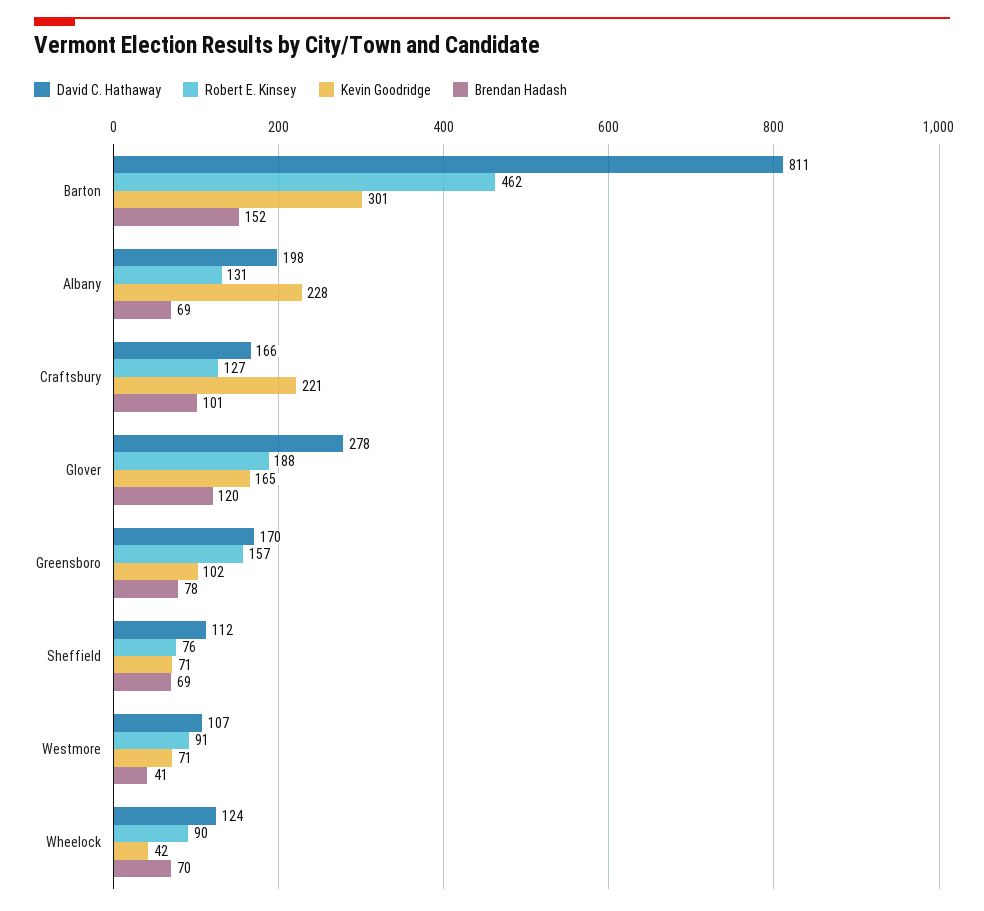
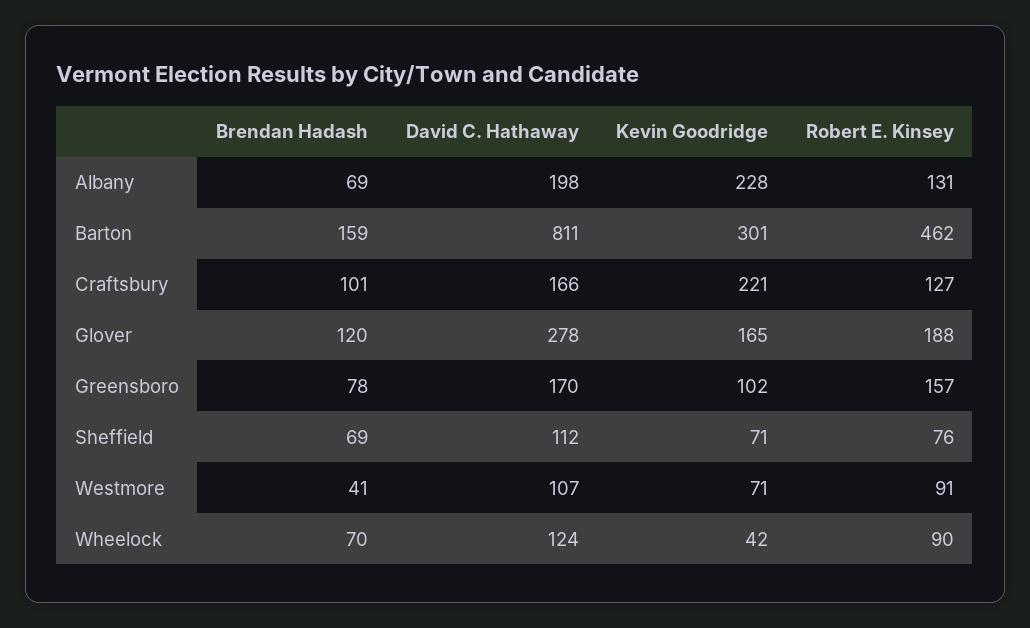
  {
    "David C. Hathaway": {
      "Barton": 811,
      "Albany": 198,
      "Craftsbury": 166,
      "Glover": 278,
      "Greensboro": 170,
      "Sheffield": 112,
      "Westmore": 107,
      "Wheelock": 124
    },
    "Robert E. Kinsey": {
      "Barton": 462,
      "Albany": 131,
      "Craftsbury": 127,
      "Glover": 188,
      "Greensboro": 157,
      "Sheffield": 76,
      "Westmore": 91,
      "Wheelock": 90
    },
    "Kevin Goodridge": {
      "Barton": 301,
      "Albany": 228,
      "Craftsbury": 221,
      "Glover": 165,
      "Greensboro": 102,
      "Sheffield": 71,
      "Westmore": 71,
      "Wheelock": 42
    },
    "Brendan Hadash": {
-     "Barton": 152,
+     "Barton": 159,
      "Albany": 69,
      "Craftsbury": 101,
      "Glover": 120,
      "Greensboro": 78,
      "Sheffield": 69,
      "Westmore": 41,
      "Wheelock": 70
    }
  }

